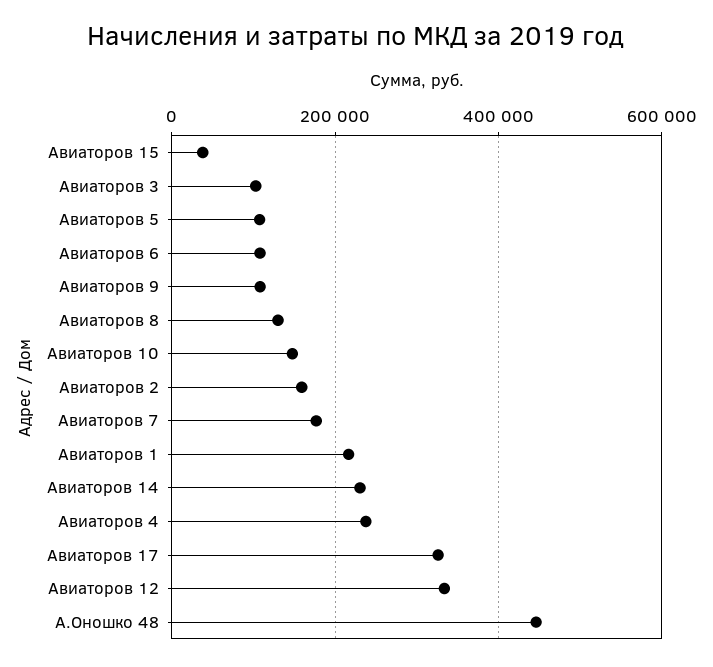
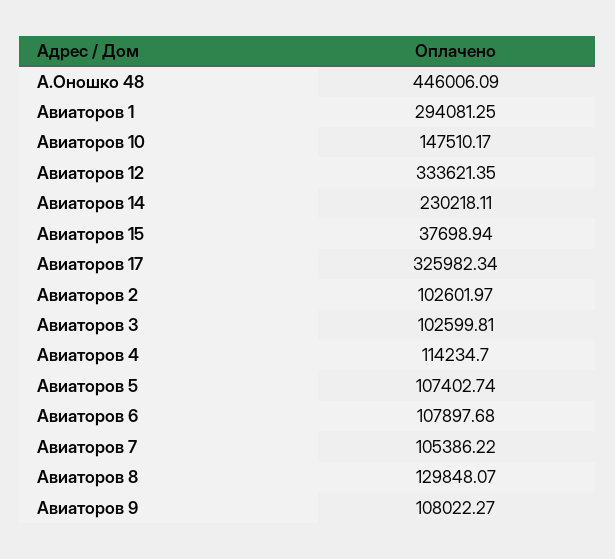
  {
    "Авиаторов 15": 37698.94,
    "Авиаторов 3": 102599.81,
    "Авиаторов 5": 107402.74,
    "Авиаторов 6": 107897.68,
    "Авиаторов 9": 108022.27,
    "Авиаторов 8": 129848.07,
    "Авиаторов 10": 147510.17,
-   "Авиаторов 2": 160000,
+   "Авиаторов 2": 102601.97,
-   "Авиаторов 7": 180000,
+   "Авиаторов 7": 105386.22,
-   "Авиаторов 1": 220000,
+   "Авиаторов 1": 294081.25,
    "Авиаторов 14": 230218.11,
-   "Авиаторов 4": 240000,
+   "Авиаторов 4": 114234.7,
    "Авиаторов 17": 325982.34,
    "Авиаторов 12": 333621.35,
    "А.Оношко 48": 446006.09
  }

